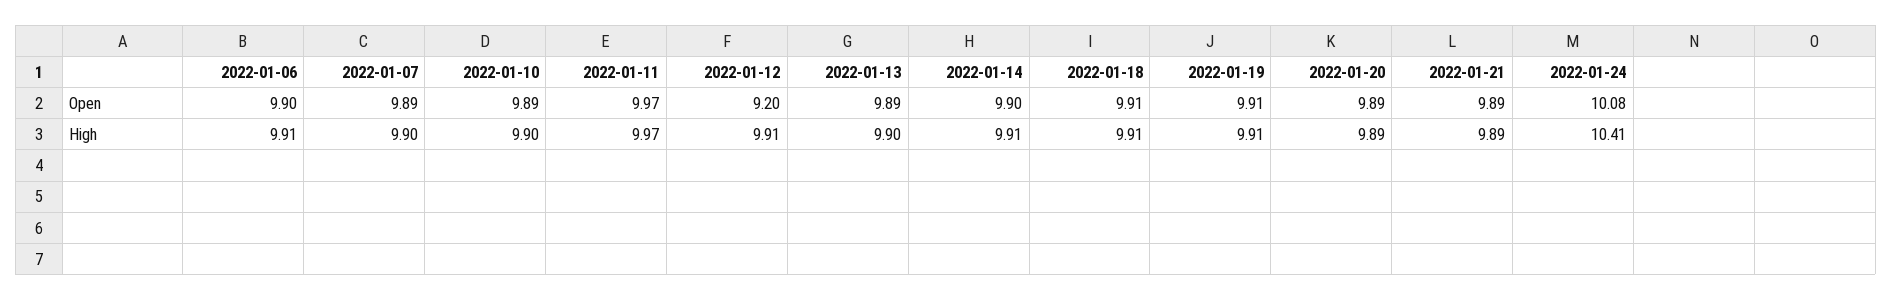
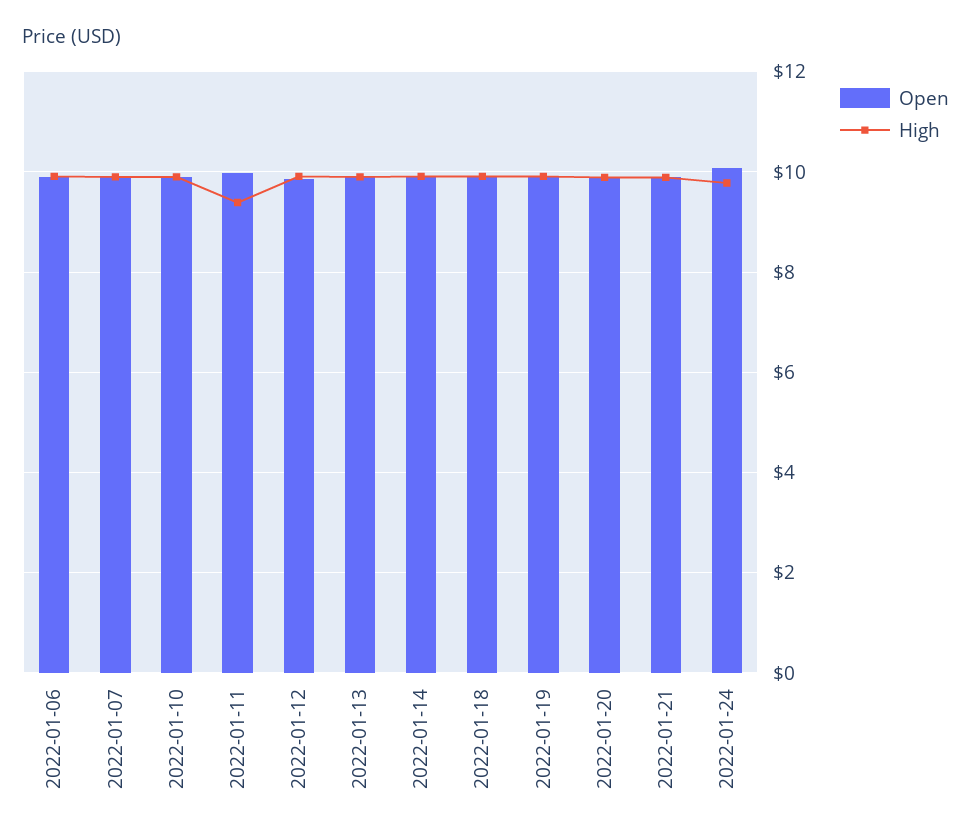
  {
    "Open": {
      "2022-01-06": 9.9,
      "2022-01-07": 9.89,
      "2022-01-10": 9.89,
      "2022-01-11": 9.97,
-     "2022-01-12": 9.2,
+     "2022-01-12": 9.8,
      "2022-01-13": 9.89,
      "2022-01-14": 9.9,
      "2022-01-18": 9.91,
      "2022-01-19": 9.91,
      "2022-01-20": 9.89,
      "2022-01-21": 9.89,
      "2022-01-24": 10.08
    },
    "High": {
      "2022-01-06": 9.91,
      "2022-01-07": 9.9,
      "2022-01-10": 9.9,
-     "2022-01-11": 9.97,
+     "2022-01-11": 9.4,
      "2022-01-12": 9.91,
      "2022-01-13": 9.9,
      "2022-01-14": 9.91,
      "2022-01-18": 9.91,
      "2022-01-19": 9.91,
      "2022-01-20": 9.89,
      "2022-01-21": 9.89,
-     "2022-01-24": 10.41
+     "2022-01-24": 9.8
    }
  }

